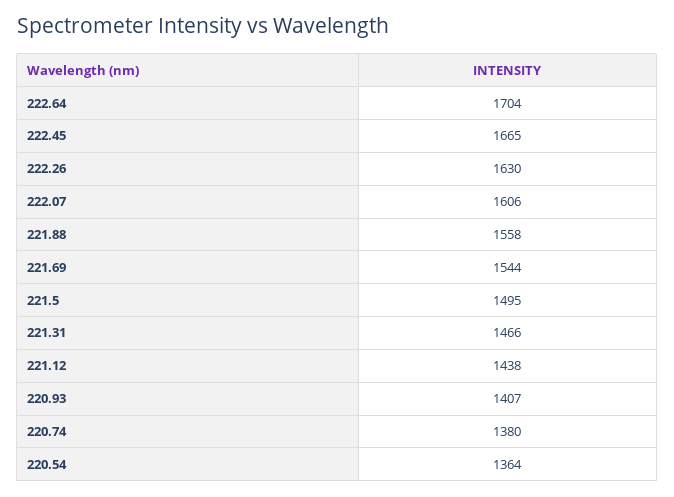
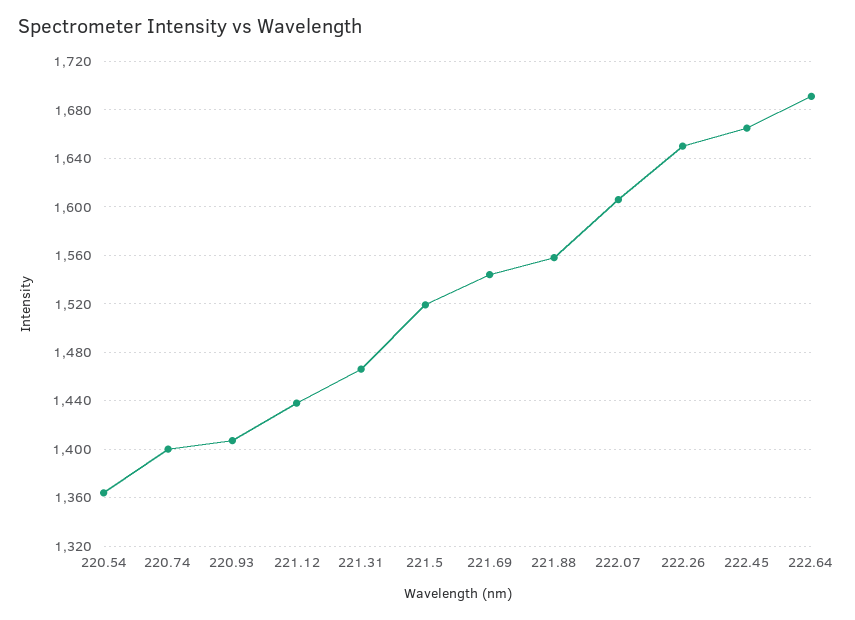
  {
-   "222.64": 1704,
+   "222.64": 1690,
    "222.45": 1665,
-   "222.26": 1630,
+   "222.26": 1650,
    "222.07": 1606,
    "221.88": 1558,
    "221.69": 1544,
-   "221.5": 1495,
+   "221.5": 1520,
    "221.31": 1466,
    "221.12": 1438,
    "220.93": 1407,
-   "220.74": 1380,
+   "220.74": 1400,
    "220.54": 1364
  }

